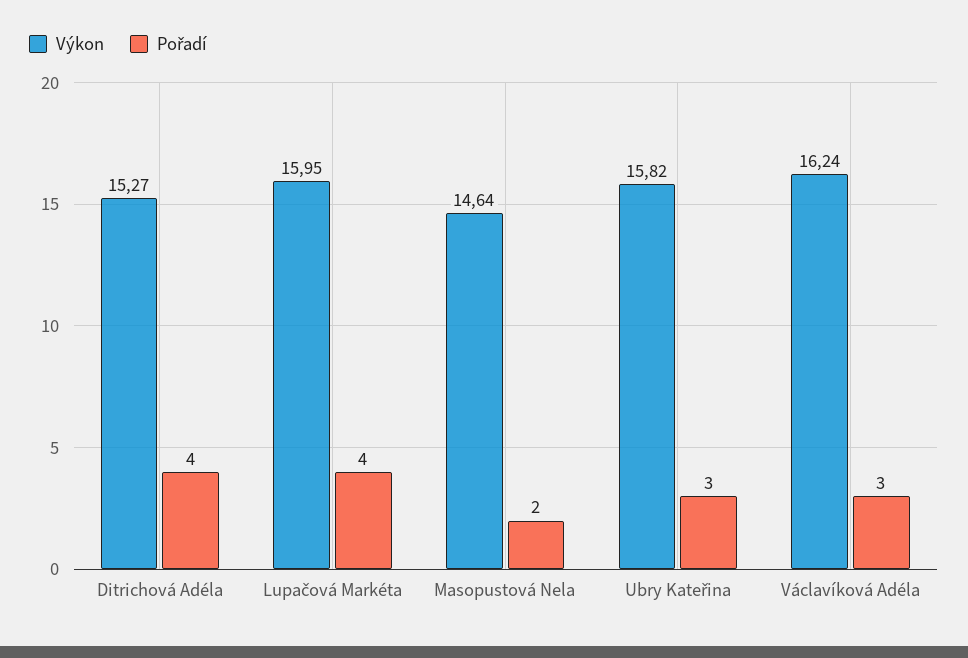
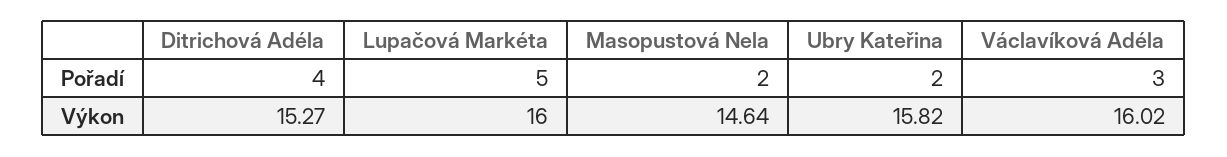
  {
    "Výkon": {
      "Ditrichová Adéla": 15.27,
-     "Lupačová Markéta": 15.95,
+     "Lupačová Markéta": 16,
      "Masopustová Nela": 14.64,
      "Ubry Kateřina": 15.82,
-     "Václavíková Adéla": 16.24
+     "Václavíková Adéla": 16.02
    },
    "Pořadí": {
      "Ditrichová Adéla": 4,
-     "Lupačová Markéta": 4,
+     "Lupačová Markéta": 5,
      "Masopustová Nela": 2,
-     "Ubry Kateřina": 3,
+     "Ubry Kateřina": 2,
      "Václavíková Adéla": 3
    }
  }

